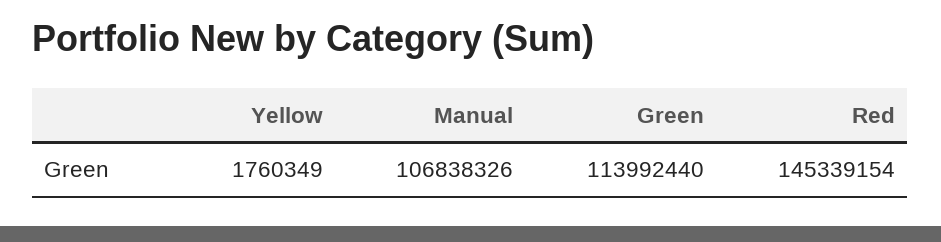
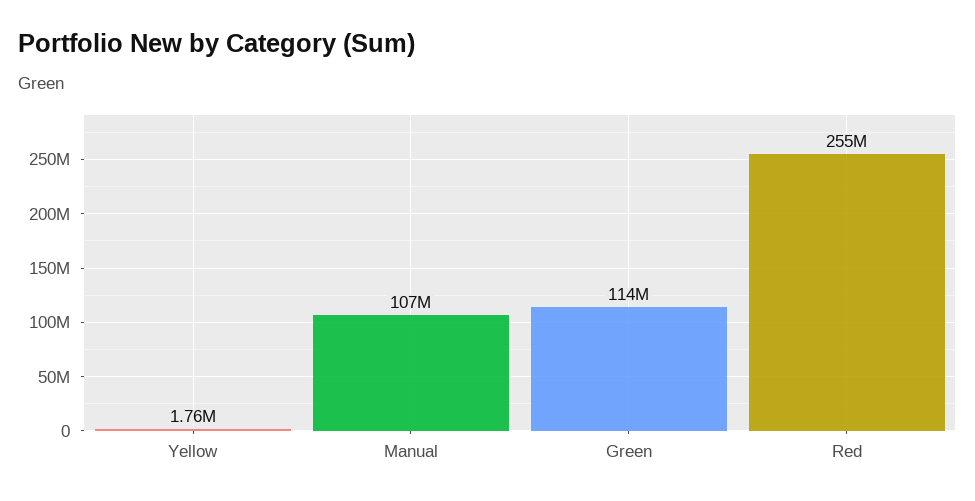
  {
    "Yellow": 1760349,
    "Manual": 106838326,
    "Green": 113992440,
-   "Red": 145339154
+   "Red": 255000000
  }

